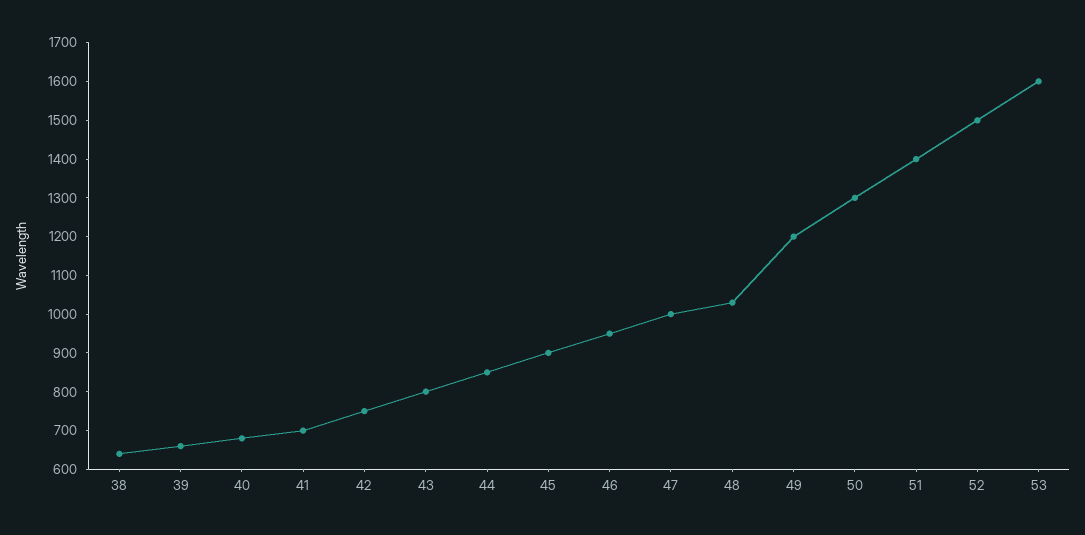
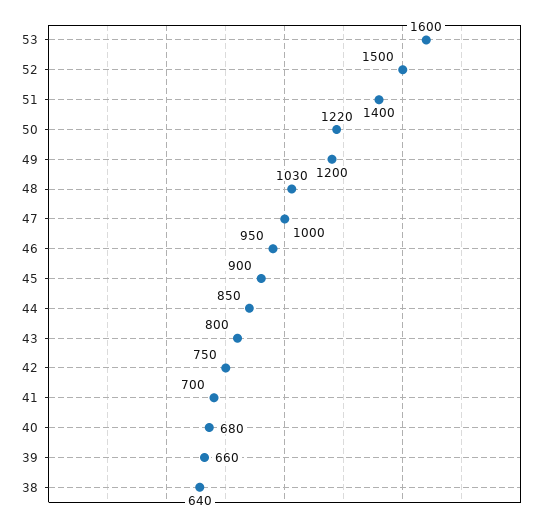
  {
    "38": 640,
    "39": 660,
    "40": 680,
    "41": 700,
    "42": 750,
    "43": 800,
    "44": 850,
    "45": 900,
    "46": 950,
    "47": 1000,
    "48": 1030,
    "49": 1200,
-   "50": 1300,
+   "50": 1220,
    "51": 1400,
    "52": 1500,
    "53": 1600
  }

